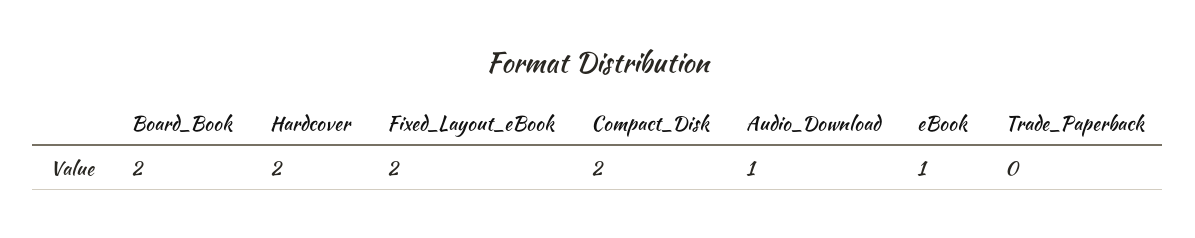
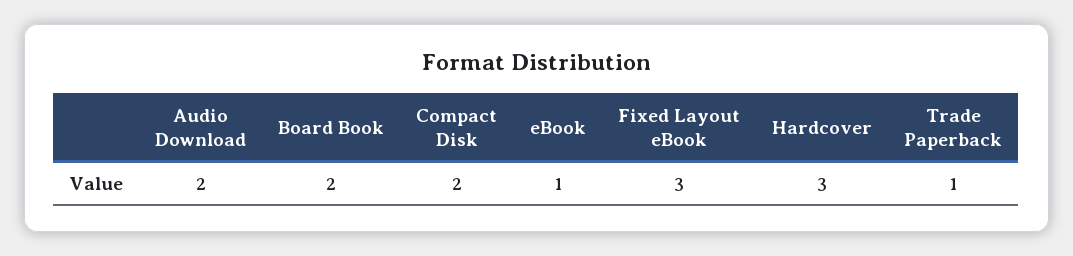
  {
    "Board_Book": 2,
-   "Hardcover": 2,
+   "Hardcover": 3,
-   "Fixed_Layout_eBook": 2,
+   "Fixed_Layout_eBook": 3,
    "Compact_Disk": 2,
-   "Audio_Download": 1,
+   "Audio_Download": 2,
    "eBook": 1,
-   "Trade_Paperback": 0
+   "Trade_Paperback": 1
  }

